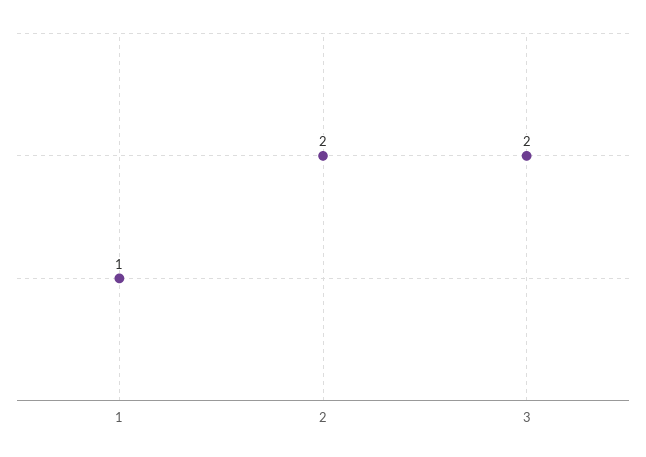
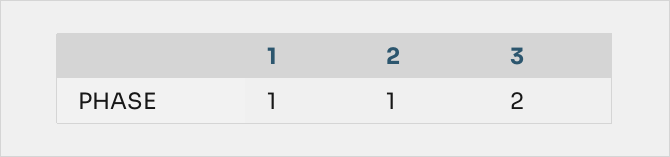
  {
    "1": 1,
-   "2": 2,
+   "2": 1,
    "3": 2
  }

